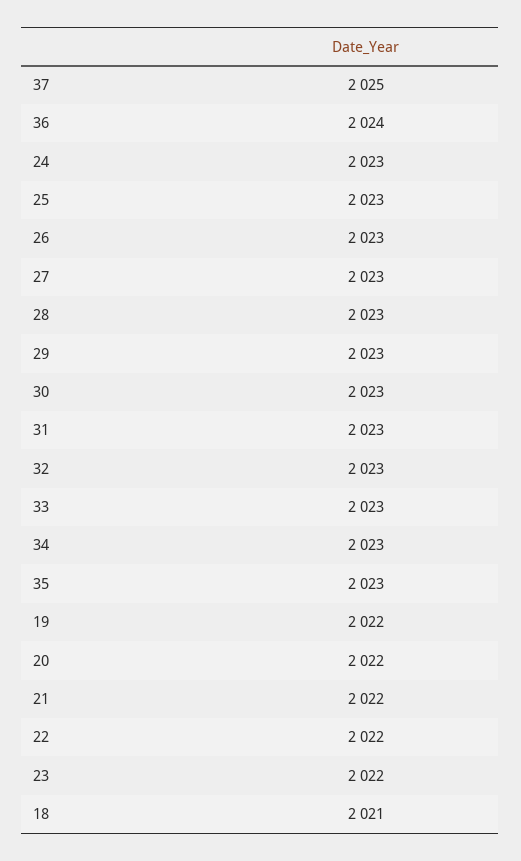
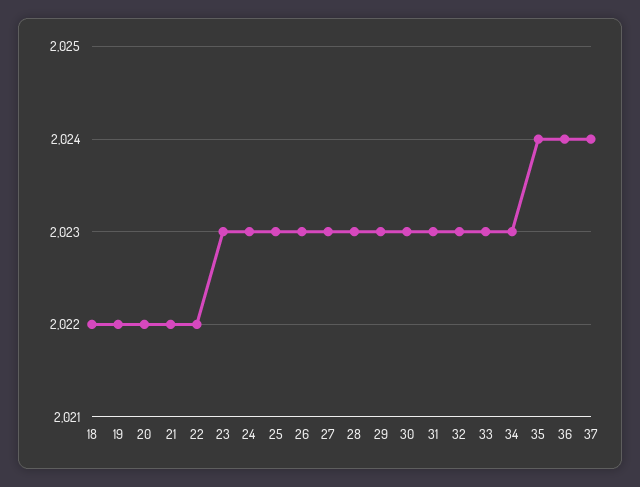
  {
-   "37": 2025,
+   "37": 2024,
    "36": 2024,
    "24": 2023,
    "25": 2023,
    "26": 2023,
    "27": 2023,
    "28": 2023,
    "29": 2023,
    "30": 2023,
    "31": 2023,
    "32": 2023,
    "33": 2023,
    "34": 2023,
-   "35": 2023,
+   "35": 2024,
    "19": 2022,
    "20": 2022,
    "21": 2022,
    "22": 2022,
-   "23": 2022,
+   "23": 2023,
-   "18": 2021
+   "18": 2022
  }

